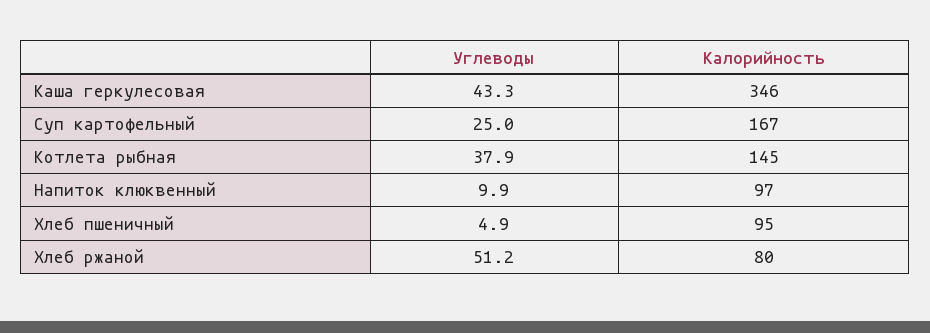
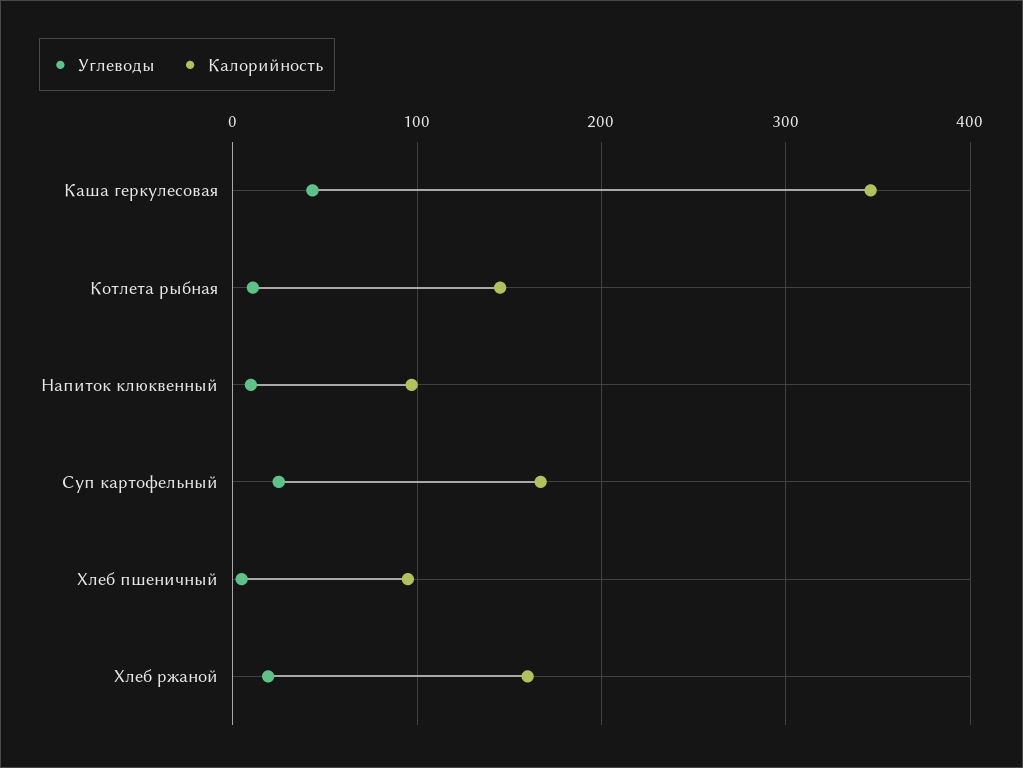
  {
    "Углеводы": {
      "Каша геркулесовая": 43.3,
      "Суп картофельный": 25,
-     "Котлета рыбная": 37.9,
+     "Котлета рыбная": 10,
      "Напиток клюквенный": 9.9,
      "Хлеб пшеничный": 4.9,
-     "Хлеб ржаной": 51.2
+     "Хлеб ржаной": 20
    },
    "Калорийность": {
      "Каша геркулесовая": 346,
      "Суп картофельный": 167,
      "Котлета рыбная": 145,
      "Напиток клюквенный": 97,
      "Хлеб пшеничный": 95,
-     "Хлеб ржаной": 80
+     "Хлеб ржаной": 160
    }
  }

